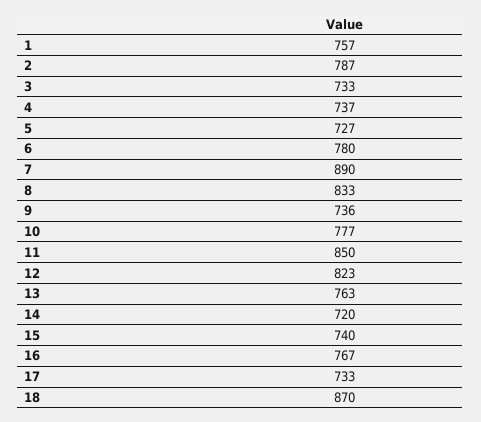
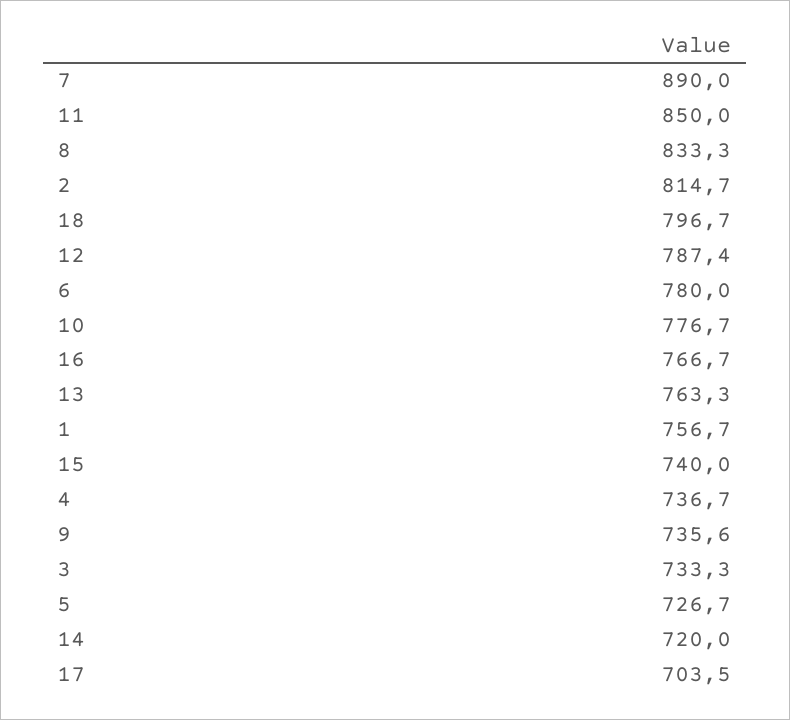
  {
    "1": 756.7,
-   "2": 787,
+   "2": 814.7,
    "3": 733.3,
    "4": 736.7,
    "5": 726.7,
    "6": 780,
    "7": 890,
    "8": 833.3,
    "9": 735.6,
    "10": 776.7,
    "11": 850,
-   "12": 823,
+   "12": 787.4,
    "13": 763.3,
    "14": 720,
    "15": 740,
    "16": 766.7,
-   "17": 733,
+   "17": 703.5,
-   "18": 870
+   "18": 796.7
  }

